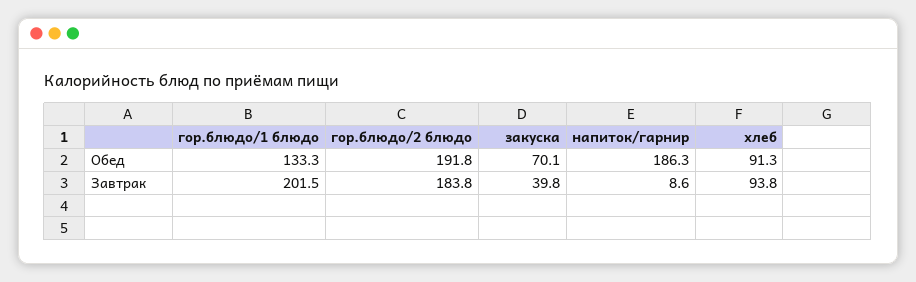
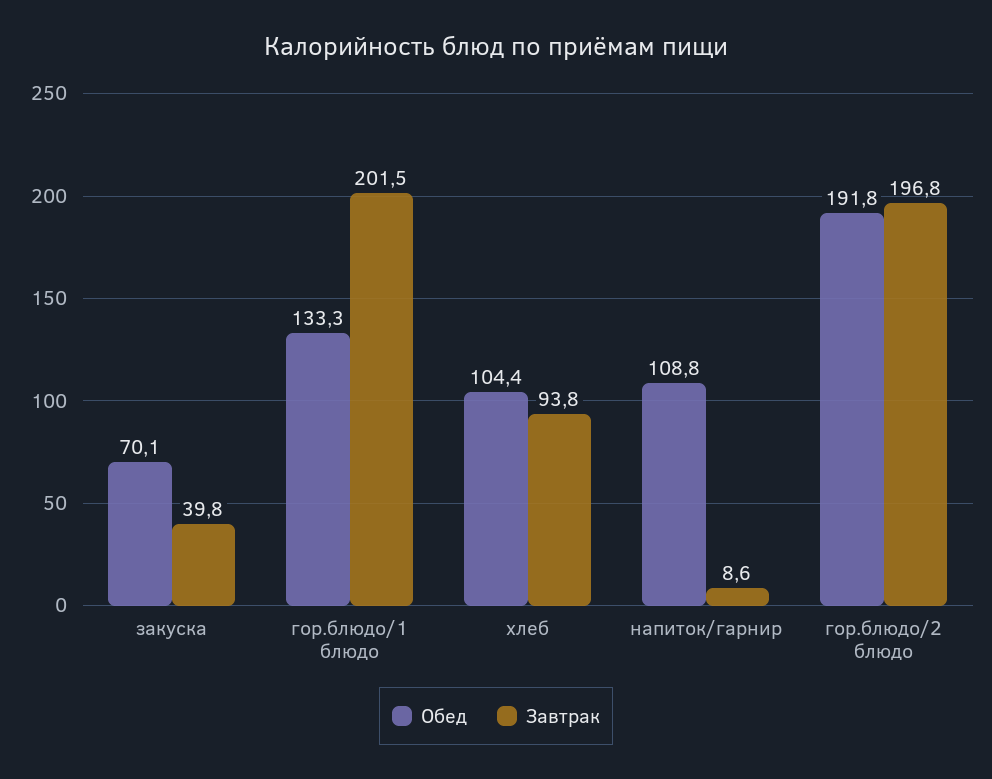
  {
    "Обед": {
      "гор.блюдо/1 блюдо": 133.3,
      "гор.блюдо/2 блюдо": 191.8,
      "закуска": 70.1,
-     "напиток/гарнир": 186.3,
+     "напиток/гарнир": 108.8,
-     "хлеб": 91.3
+     "хлеб": 104.4
    },
    "Завтрак": {
      "гор.блюдо/1 блюдо": 201.5,
-     "гор.блюдо/2 блюдо": 183.8,
+     "гор.блюдо/2 блюдо": 196.8,
      "закуска": 39.8,
      "напиток/гарнир": 8.6,
      "хлеб": 93.8
    }
  }

